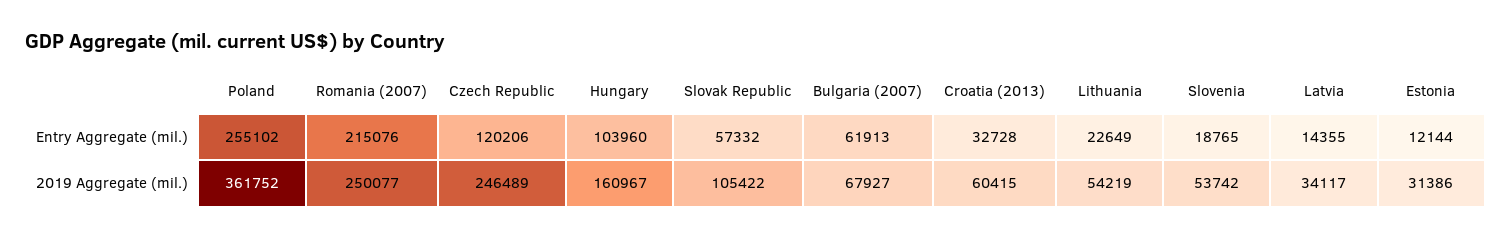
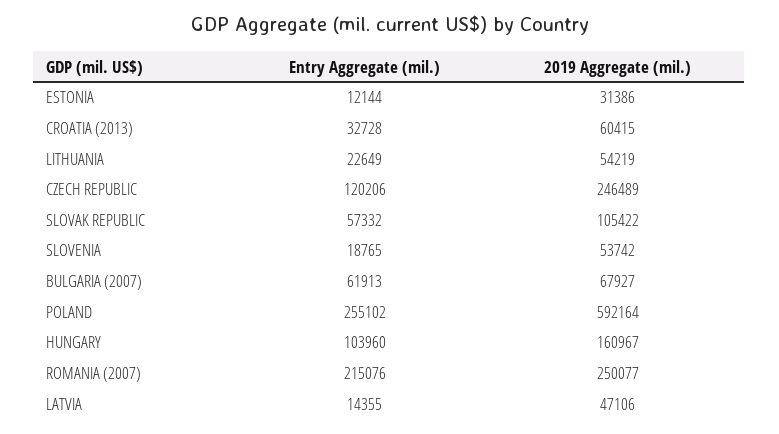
  {
    "Poland": {
      "Entry Aggregate (mil.)": 255102,
-     "2019 Aggregate (mil.)": 361752
+     "2019 Aggregate (mil.)": 592164
    },
    "Romania (2007)": {
      "Entry Aggregate (mil.)": 215076,
      "2019 Aggregate (mil.)": 250077
    },
    "Czech Republic": {
      "Entry Aggregate (mil.)": 120206,
      "2019 Aggregate (mil.)": 246489
    },
    "Hungary": {
      "Entry Aggregate (mil.)": 103960,
      "2019 Aggregate (mil.)": 160967
    },
    "Slovak Republic": {
      "Entry Aggregate (mil.)": 57332,
      "2019 Aggregate (mil.)": 105422
    },
    "Bulgaria (2007)": {
      "Entry Aggregate (mil.)": 61913,
      "2019 Aggregate (mil.)": 67927
    },
    "Croatia (2013)": {
      "Entry Aggregate (mil.)": 32728,
      "2019 Aggregate (mil.)": 60415
    },
    "Lithuania": {
      "Entry Aggregate (mil.)": 22649,
      "2019 Aggregate (mil.)": 54219
    },
    "Slovenia": {
      "Entry Aggregate (mil.)": 18765,
      "2019 Aggregate (mil.)": 53742
    },
    "Latvia": {
      "Entry Aggregate (mil.)": 14355,
-     "2019 Aggregate (mil.)": 34117
+     "2019 Aggregate (mil.)": 47106
    },
    "Estonia": {
      "Entry Aggregate (mil.)": 12144,
      "2019 Aggregate (mil.)": 31386
    }
  }

